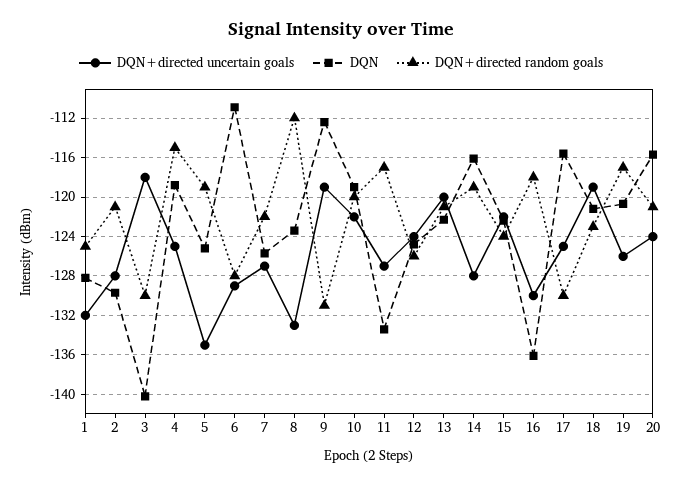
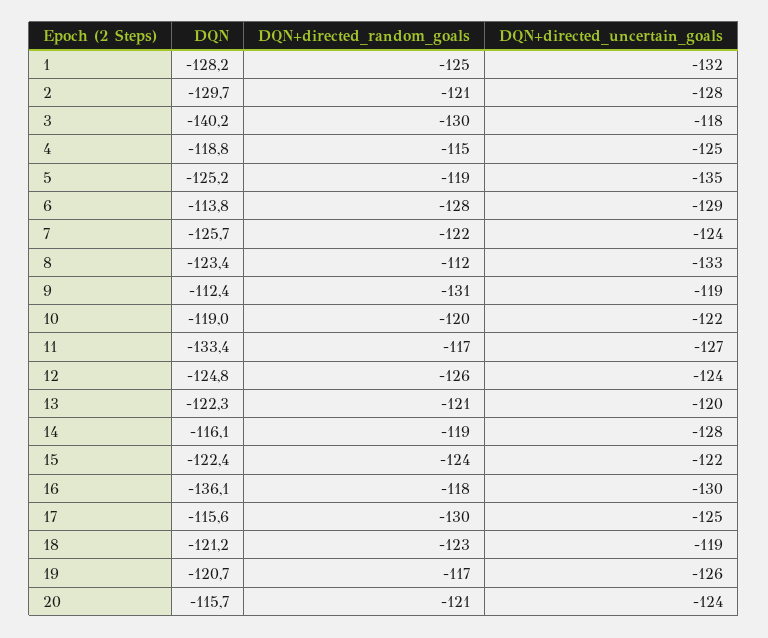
  {
    "DQN+directed uncertain goals": {
      "1": -132,
      "2": -128,
      "3": -118,
      "4": -125,
      "5": -135,
      "6": -129,
-     "7": -127,
+     "7": -124,
      "8": -133,
      "9": -119,
      "10": -122,
      "11": -127,
      "12": -124,
      "13": -120,
      "14": -128,
      "15": -122,
      "16": -130,
      "17": -125,
      "18": -119,
      "19": -126,
      "20": -124
    },
    "DQN": {
      "1": -128.2,
      "2": -129.7,
      "3": -140.2,
      "4": -118.8,
      "5": -125.2,
-     "6": -111,
+     "6": -113.8,
      "7": -125.7,
      "8": -123.4,
      "9": -112.4,
      "10": -119,
      "11": -133.4,
      "12": -124.8,
      "13": -122.3,
      "14": -116.1,
      "15": -122.4,
      "16": -136.1,
      "17": -115.6,
      "18": -121.2,
      "19": -120.7,
      "20": -115.7
    },
    "DQN+directed random goals": {
      "1": -125,
      "2": -121,
      "3": -130,
      "4": -115,
      "5": -119,
      "6": -128,
      "7": -122,
      "8": -112,
      "9": -131,
      "10": -120,
      "11": -117,
      "12": -126,
      "13": -121,
      "14": -119,
      "15": -124,
      "16": -118,
      "17": -130,
      "18": -123,
      "19": -117,
      "20": -121
    }
  }

